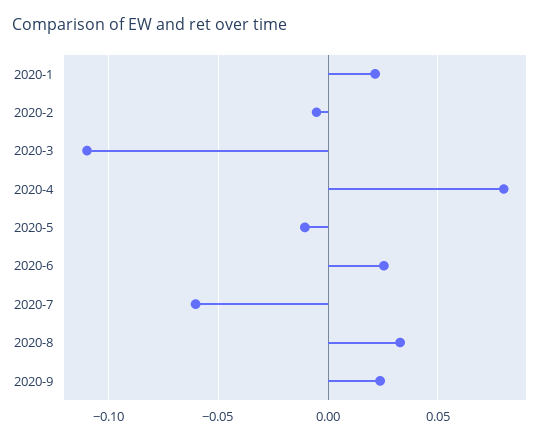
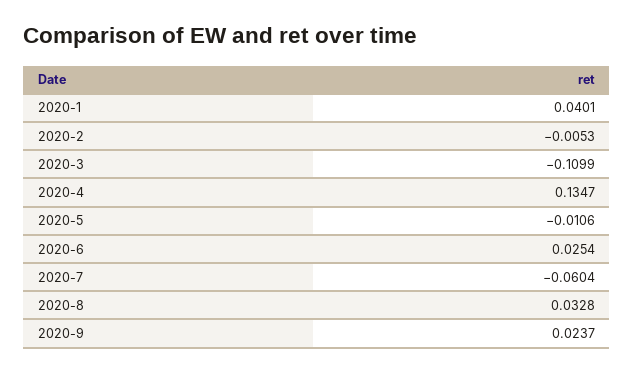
  {
-   "2020-1": 0.02,
+   "2020-1": 0.0401,
    "2020-2": -0.0053,
    "2020-3": -0.1099,
-   "2020-4": 0.08,
+   "2020-4": 0.1347,
    "2020-5": -0.0106,
    "2020-6": 0.0254,
    "2020-7": -0.0604,
    "2020-8": 0.0328,
    "2020-9": 0.0237
  }

